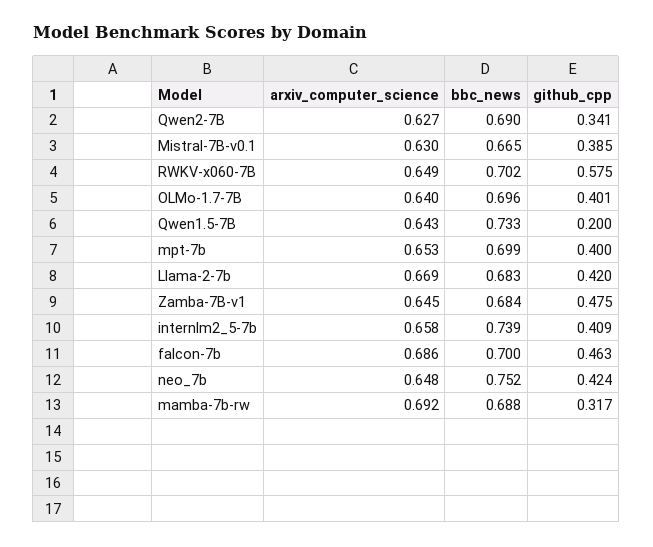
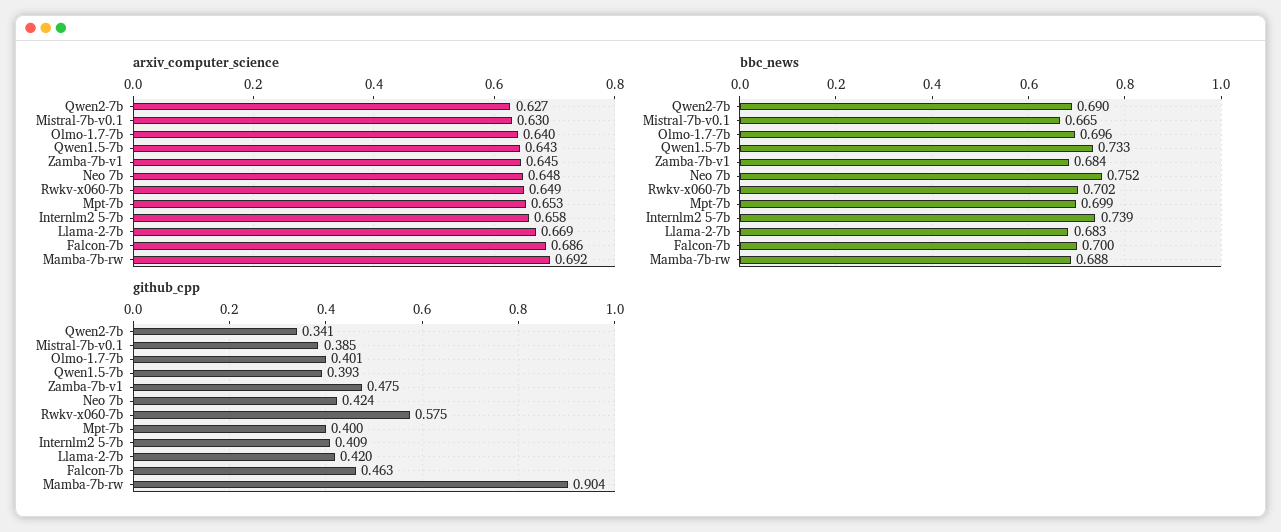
  {
    "arxiv_computer_science": {
      "Qwen2-7B": 0.627,
      "Mistral-7B-v0.1": 0.63,
      "RWKV-x060-7B": 0.649,
      "OLMo-1.7-7B": 0.64,
      "Qwen1.5-7B": 0.643,
      "mpt-7b": 0.653,
      "Llama-2-7b": 0.669,
      "Zamba-7B-v1": 0.645,
      "internlm2_5-7b": 0.658,
      "falcon-7b": 0.686,
      "neo_7b": 0.648,
      "mamba-7b-rw": 0.692
    },
    "bbc_news": {
      "Qwen2-7B": 0.69,
      "Mistral-7B-v0.1": 0.665,
      "RWKV-x060-7B": 0.702,
      "OLMo-1.7-7B": 0.696,
      "Qwen1.5-7B": 0.733,
      "mpt-7b": 0.699,
      "Llama-2-7b": 0.683,
      "Zamba-7B-v1": 0.684,
      "internlm2_5-7b": 0.739,
      "falcon-7b": 0.7,
      "neo_7b": 0.752,
      "mamba-7b-rw": 0.688
    },
    "github_cpp": {
      "Qwen2-7B": 0.341,
      "Mistral-7B-v0.1": 0.385,
      "RWKV-x060-7B": 0.575,
      "OLMo-1.7-7B": 0.401,
-     "Qwen1.5-7B": 0.2,
+     "Qwen1.5-7B": 0.393,
      "mpt-7b": 0.4,
      "Llama-2-7b": 0.42,
      "Zamba-7B-v1": 0.475,
      "internlm2_5-7b": 0.409,
      "falcon-7b": 0.463,
      "neo_7b": 0.424,
-     "mamba-7b-rw": 0.317
+     "mamba-7b-rw": 0.904
    }
  }

